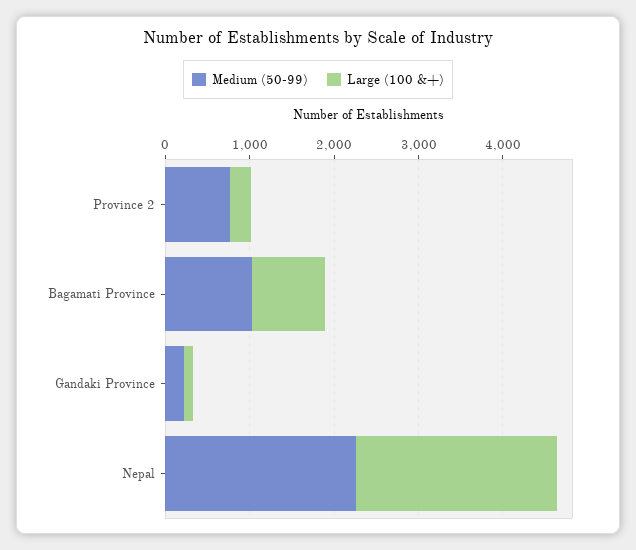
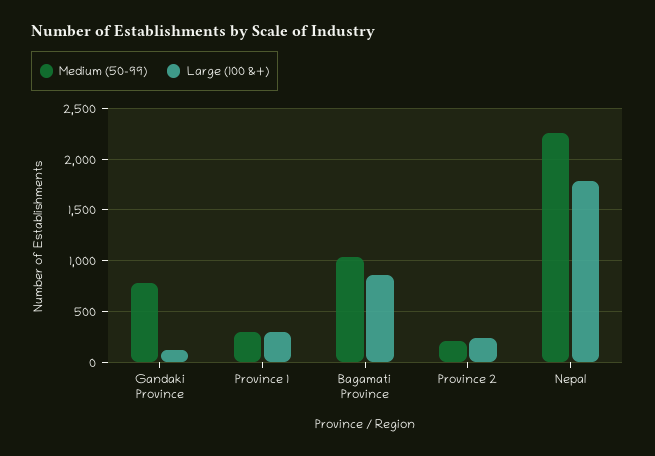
  {
    "Medium (50-99)": {
-     "Province 2": 800,
+     "Province 2": 200,
      "Bagamati Province": 1000,
-     "Gandaki Province": 200,
+     "Gandaki Province": 800,
-     "Nepal": 2300
+     "Nepal": 2300,
+     "Province 1": 300
    },
    "Large (100 &+)": {
      "Province 2": 200,
      "Bagamati Province": 900,
      "Gandaki Province": 100,
-     "Nepal": 2400
+     "Nepal": 1800,
+     "Province 1": 300
    }
  }

